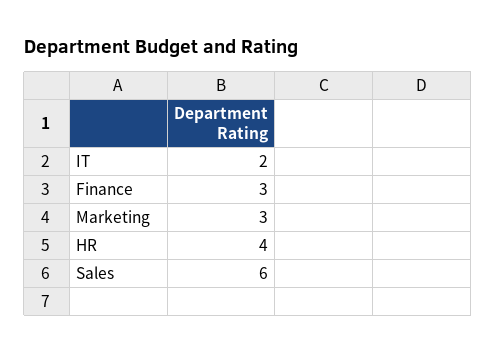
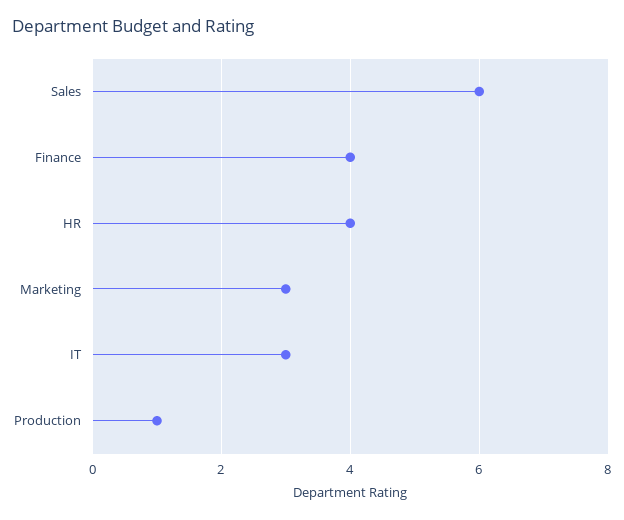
  {
-   "IT": 2,
+   "IT": 3,
-   "Finance": 3,
+   "Finance": 4,
    "Marketing": 3,
    "HR": 4,
-   "Sales": 6
+   "Sales": 6,
+   "Production": 1
  }

